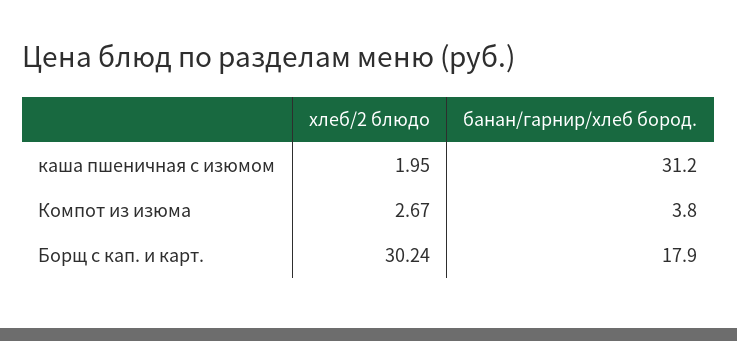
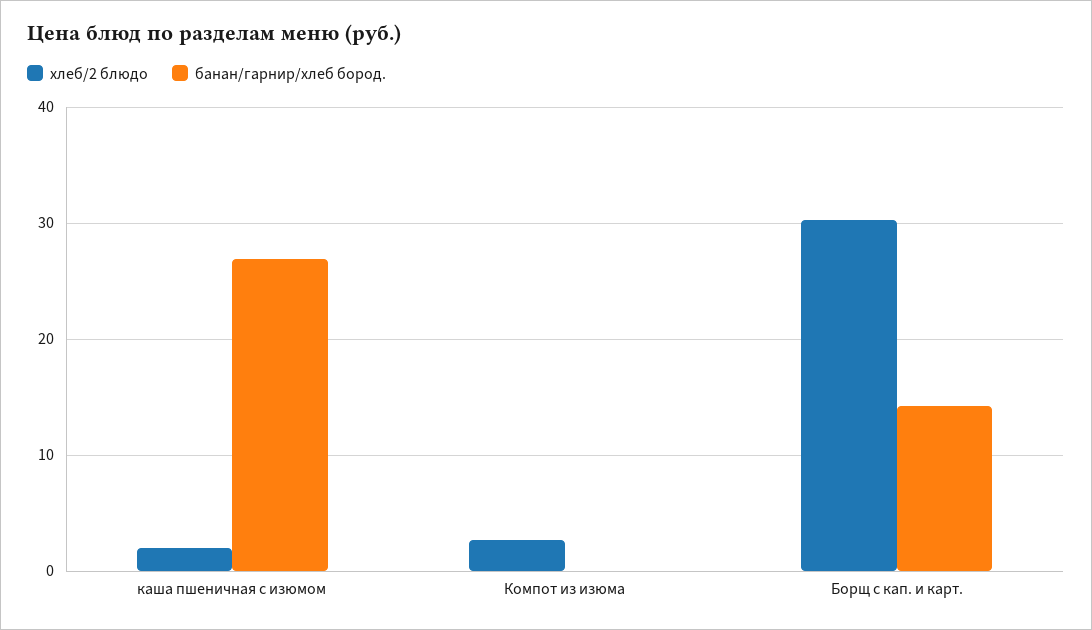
  {
    "хлеб/2 блюдо": {
      "каша пшеничная с изюмом": 1.95,
      "Компот из изюма": 2.67,
      "Борщ с кап. и карт.": 30.24
    },
    "банан/гарнир/хлеб бород.": {
-     "каша пшеничная с изюмом": 31.2,
+     "каша пшеничная с изюмом": 27,
-     "Компот из изюма": 3.8,
+     "Компот из изюма": 0,
-     "Борщ с кап. и карт.": 17.9
+     "Борщ с кап. и карт.": 14
    }
  }

